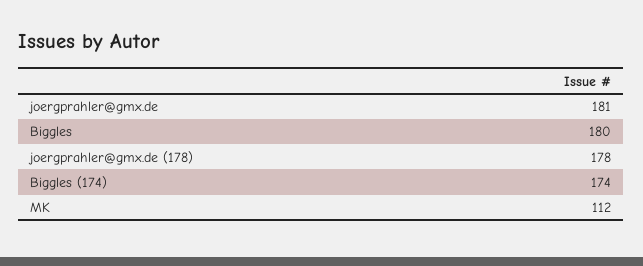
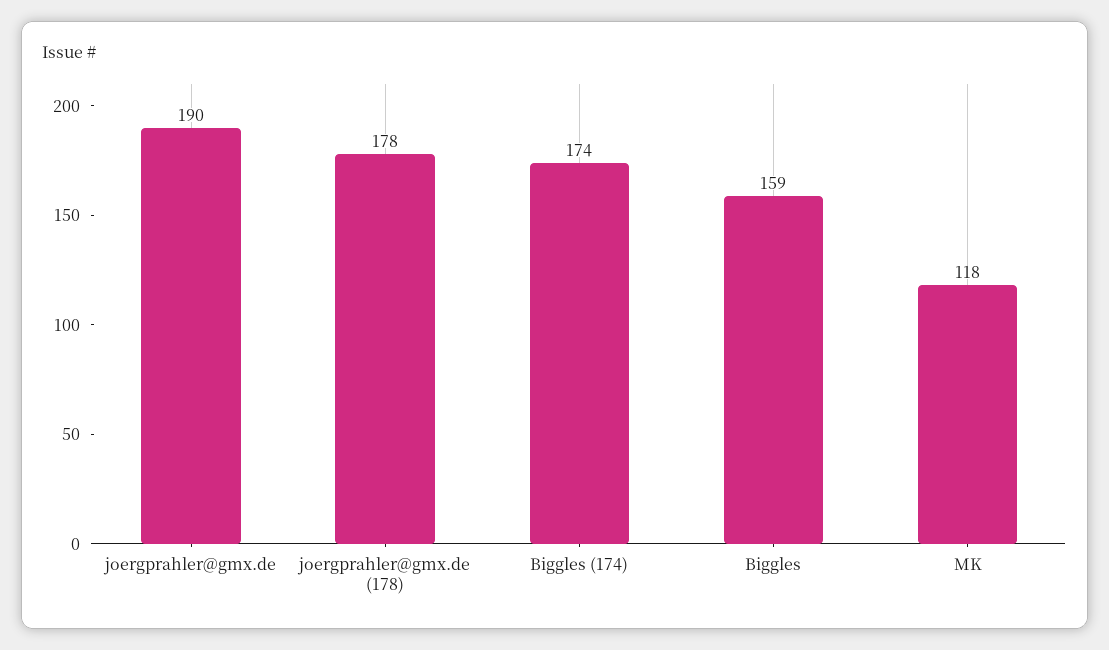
  {
-   "joergprahler@gmx.de": 181,
+   "joergprahler@gmx.de": 190,
-   "Biggles": 180,
+   "Biggles": 159,
    "joergprahler@gmx.de (178)": 178,
    "Biggles (174)": 174,
-   "MK": 112
+   "MK": 118
  }

